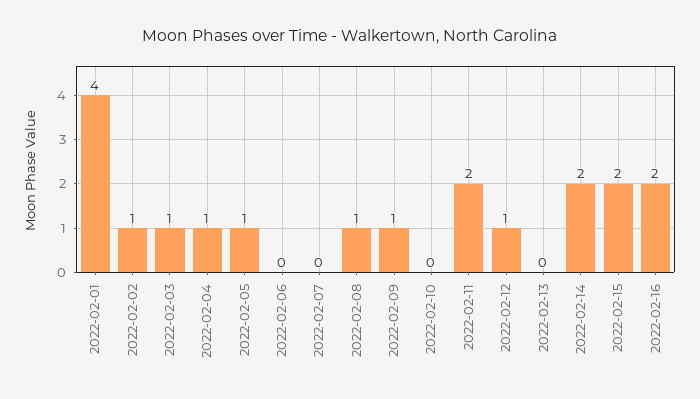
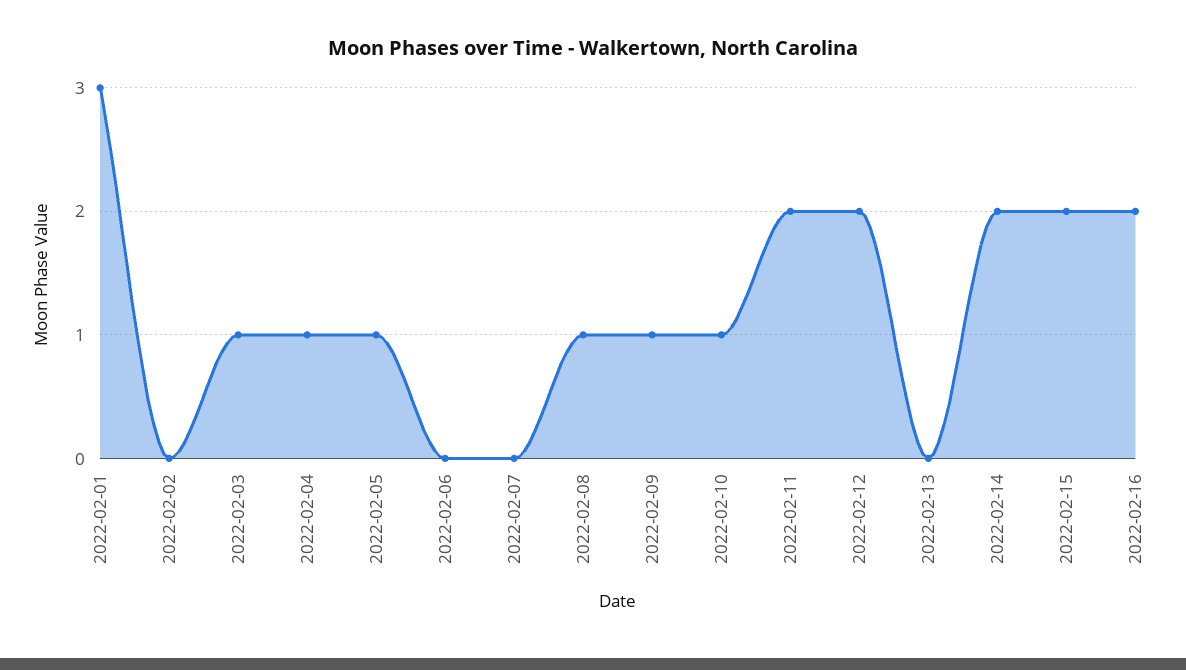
  {
-   "2022-02-01": 4,
+   "2022-02-01": 3,
-   "2022-02-02": 1,
+   "2022-02-02": 0,
    "2022-02-03": 1,
    "2022-02-04": 1,
    "2022-02-05": 1,
    "2022-02-06": 0,
    "2022-02-07": 0,
    "2022-02-08": 1,
    "2022-02-09": 1,
-   "2022-02-10": 0,
+   "2022-02-10": 1,
    "2022-02-11": 2,
-   "2022-02-12": 1,
+   "2022-02-12": 2,
    "2022-02-13": 0,
    "2022-02-14": 2,
    "2022-02-15": 2,
    "2022-02-16": 2
  }

